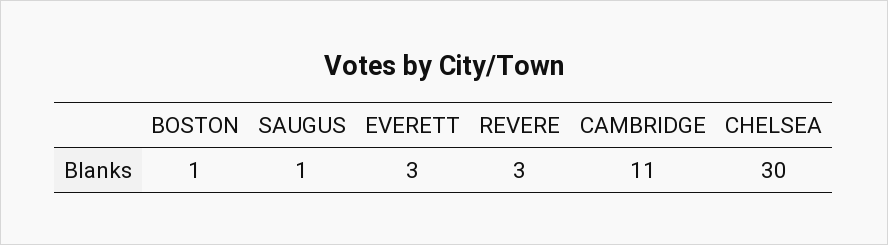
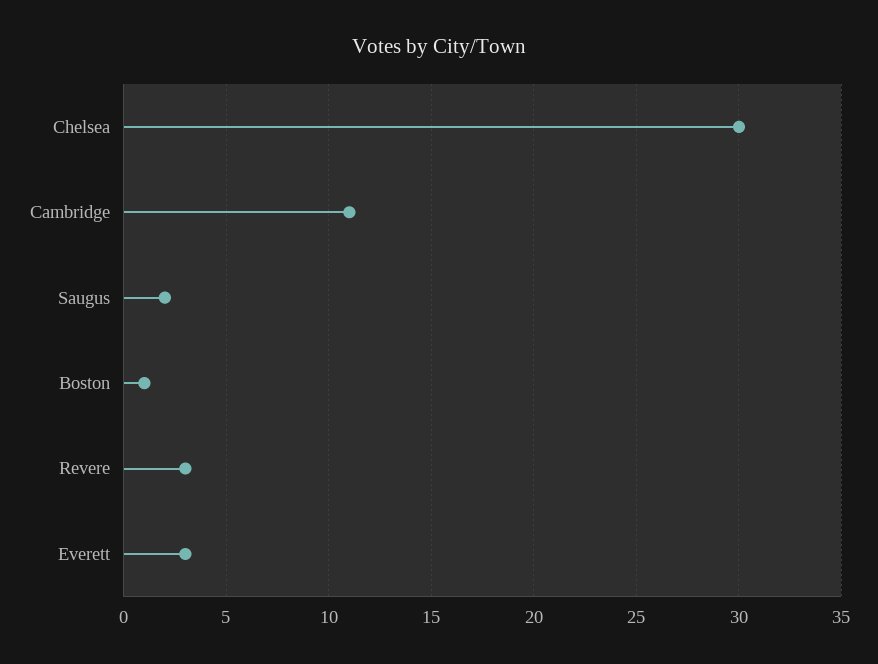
  {
    "BOSTON": 1,
-   "SAUGUS": 1,
+   "SAUGUS": 2,
    "EVERETT": 3,
    "REVERE": 3,
    "CAMBRIDGE": 11,
    "CHELSEA": 30
  }

